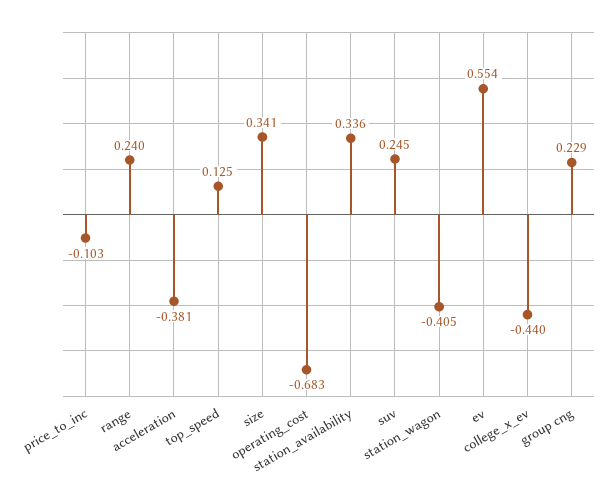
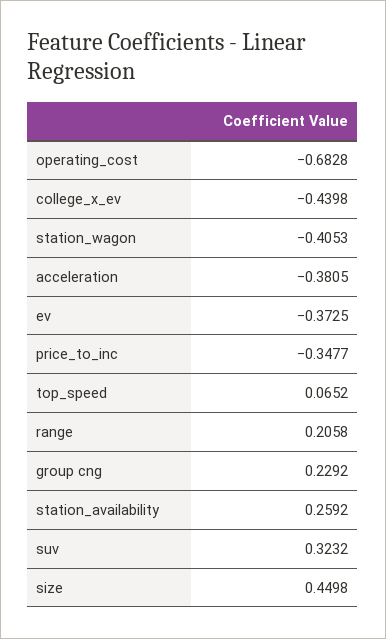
  {
-   "price_to_inc": -0.103,
+   "price_to_inc": -0.3477,
-   "range": 0.24,
+   "range": 0.2058,
    "acceleration": -0.3805,
-   "top_speed": 0.125,
+   "top_speed": 0.0652,
-   "size": 0.341,
+   "size": 0.4498,
    "operating_cost": -0.6828,
-   "station_availability": 0.336,
+   "station_availability": 0.2592,
-   "suv": 0.245,
+   "suv": 0.3232,
    "station_wagon": -0.4053,
-   "ev": 0.554,
+   "ev": -0.3725,
    "college_x_ev": -0.4398,
    "group cng": 0.2292
  }

